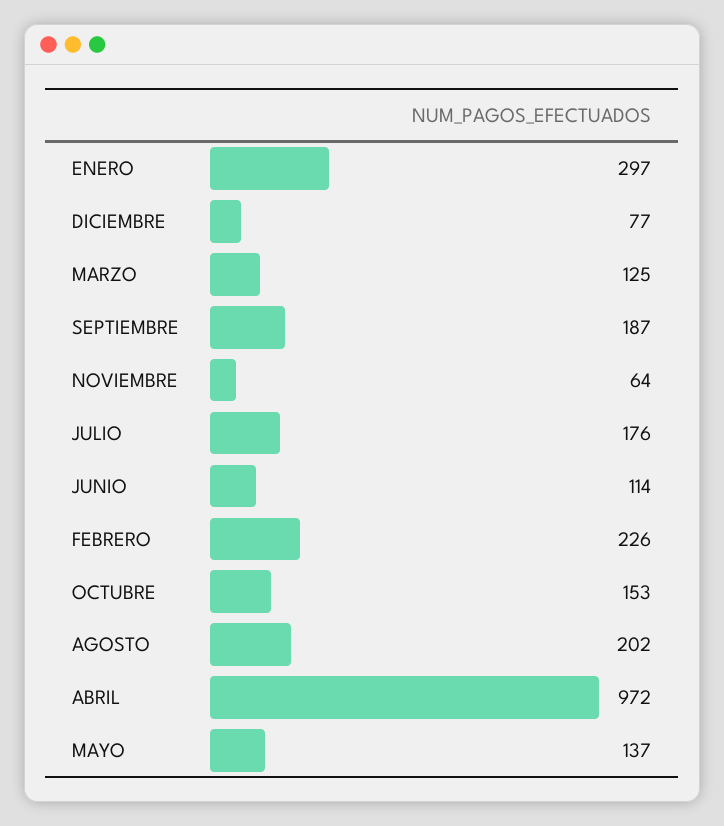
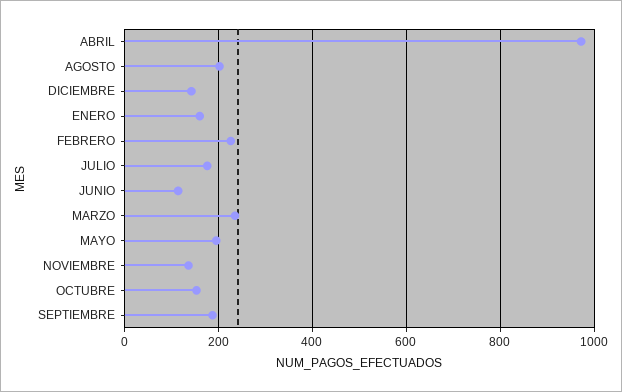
  {
-   "ENERO": 297,
+   "ENERO": 160,
-   "DICIEMBRE": 77,
+   "DICIEMBRE": 140,
-   "MARZO": 125,
+   "MARZO": 240,
    "SEPTIEMBRE": 187,
-   "NOVIEMBRE": 64,
+   "NOVIEMBRE": 140,
    "JULIO": 176,
    "JUNIO": 114,
    "FEBRERO": 226,
    "OCTUBRE": 153,
    "AGOSTO": 202,
    "ABRIL": 972,
-   "MAYO": 137
+   "MAYO": 200
  }

